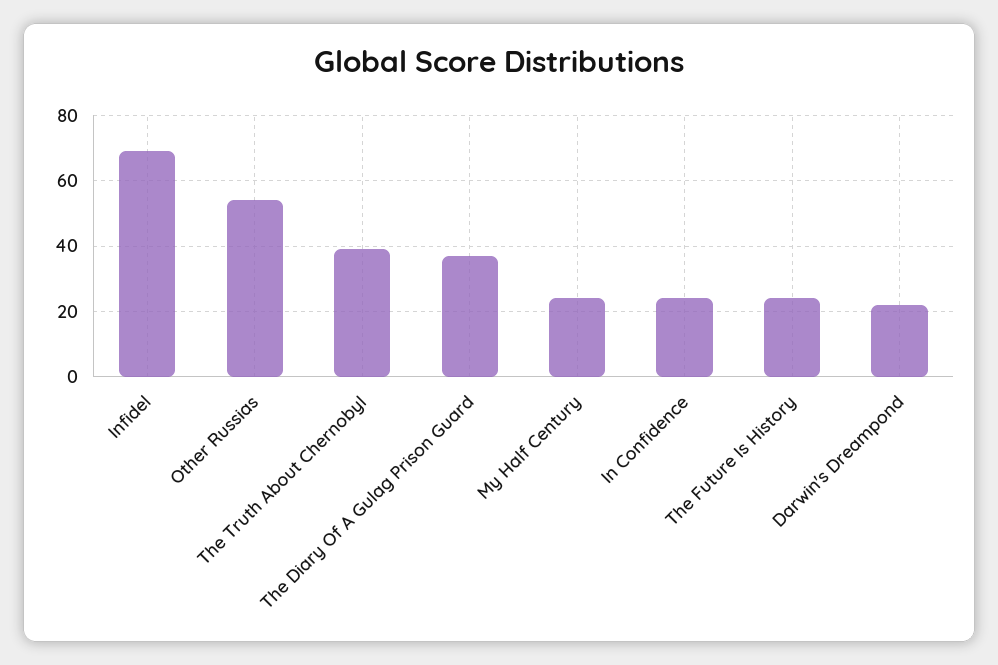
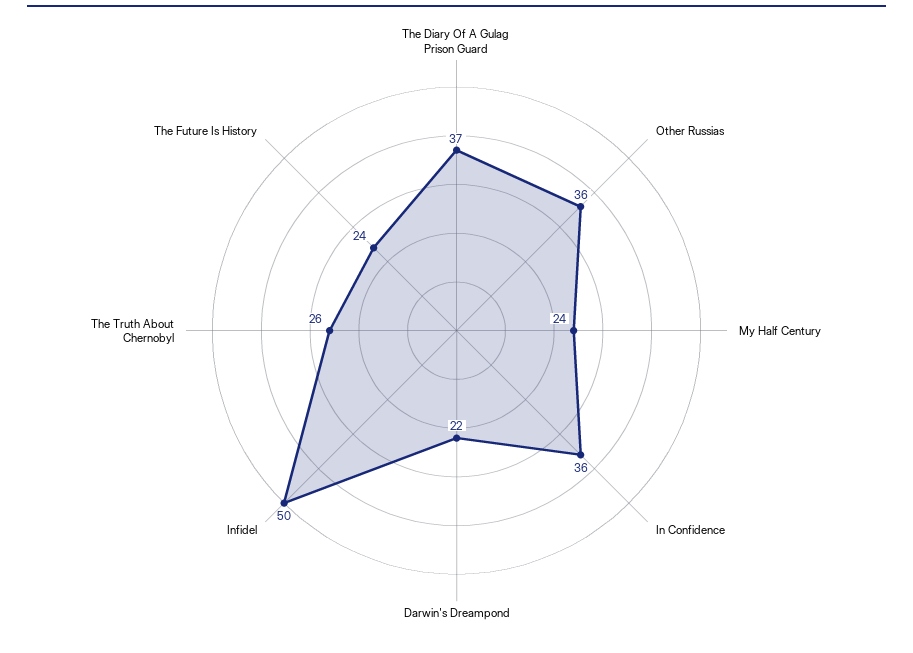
  {
-   "Infidel": 70,
+   "Infidel": 50,
-   "Other Russias": 55,
+   "Other Russias": 36,
-   "The Truth About Chernobyl": 40,
+   "The Truth About Chernobyl": 26,
    "The Diary Of A Gulag Prison Guard": 37,
    "My Half Century": 24,
-   "In Confidence": 25,
+   "In Confidence": 36,
    "The Future Is History": 24,
    "Darwin's Dreampond": 22
  }

